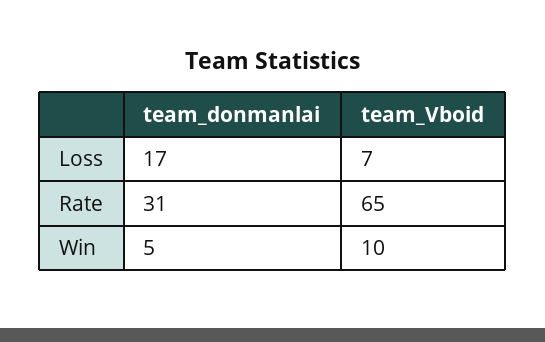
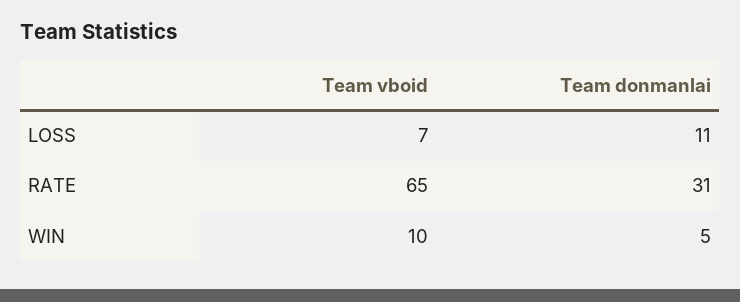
  {
    "team_donmanlai": {
-     "Loss": 17,
+     "Loss": 11,
      "Rate": 31,
      "Win": 5
    },
    "team_Vboid": {
      "Loss": 7,
      "Rate": 65,
      "Win": 10
    }
  }

